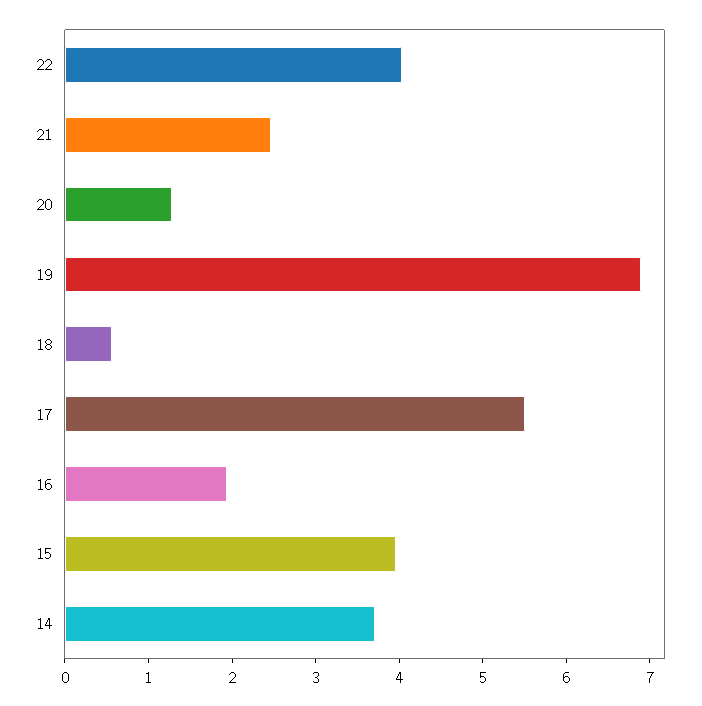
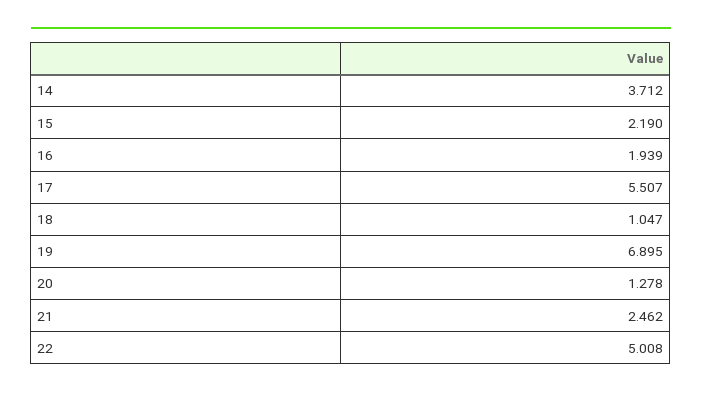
  {
-   "22": 4,
+   "22": 5.008,
    "21": 2.462,
    "20": 1.278,
    "19": 6.895,
-   "18": 0.6,
+   "18": 1.047,
    "17": 5.507,
    "16": 1.939,
-   "15": 4,
+   "15": 2.19,
    "14": 3.712
  }

